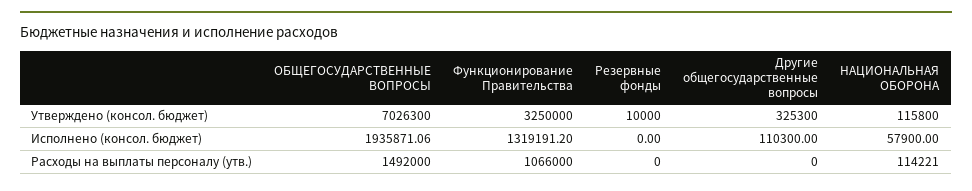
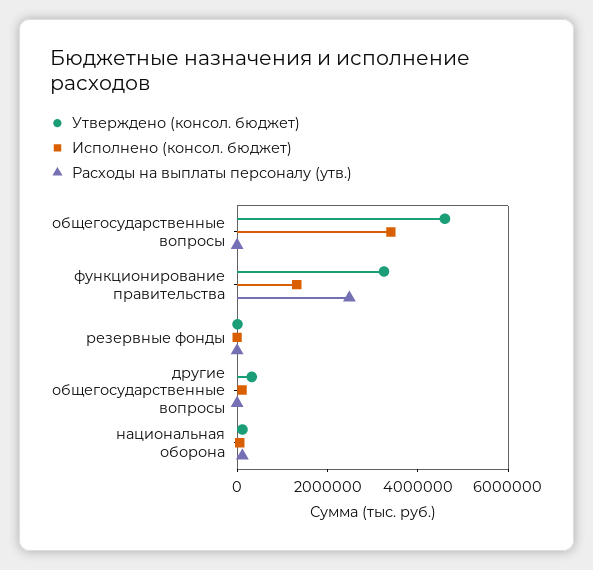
  {
    "Утверждено (консол. бюджет)": {
-     "ОБЩЕГОСУДАРСТВЕННЫЕ ВОПРОСЫ": 7026300,
+     "ОБЩЕГОСУДАРСТВЕННЫЕ ВОПРОСЫ": 4500000,
      "Функционирование Правительства": 3250000,
      "Резервные фонды": 10000,
      "Другие общегосударственные вопросы": 325300,
      "НАЦИОНАЛЬНАЯ ОБОРОНА": 115800
    },
    "Исполнено (консол. бюджет)": {
-     "ОБЩЕГОСУДАРСТВЕННЫЕ ВОПРОСЫ": 1935871.06,
+     "ОБЩЕГОСУДАРСТВЕННЫЕ ВОПРОСЫ": 3500000,
      "Функционирование Правительства": 1319191.2,
      "Резервные фонды": 0,
      "Другие общегосударственные вопросы": 110300,
      "НАЦИОНАЛЬНАЯ ОБОРОНА": 57900
    },
    "Расходы на выплаты персоналу (утв.)": {
-     "ОБЩЕГОСУДАРСТВЕННЫЕ ВОПРОСЫ": 1492000,
+     "ОБЩЕГОСУДАРСТВЕННЫЕ ВОПРОСЫ": 0,
-     "Функционирование Правительства": 1066000,
+     "Функционирование Правительства": 2500000,
      "Резервные фонды": 0,
      "Другие общегосударственные вопросы": 0,
      "НАЦИОНАЛЬНАЯ ОБОРОНА": 114221
    }
  }

